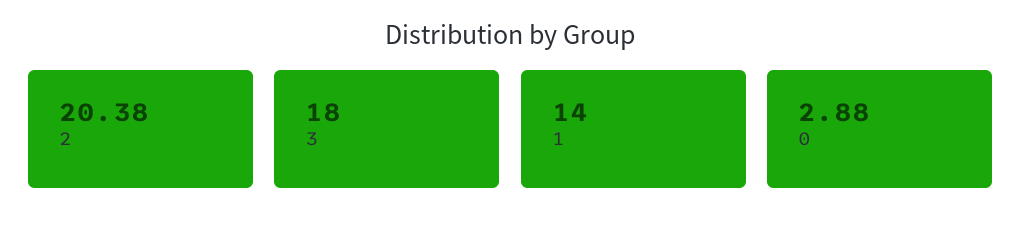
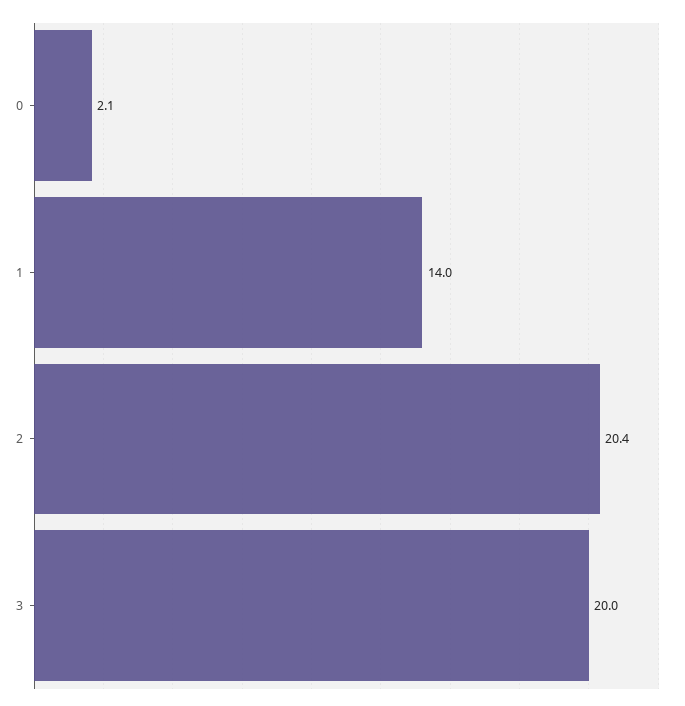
  {
    "2": 20.38,
-   "3": 18,
+   "3": 20,
    "1": 14,
-   "0": 2.88
+   "0": 2.1
  }

